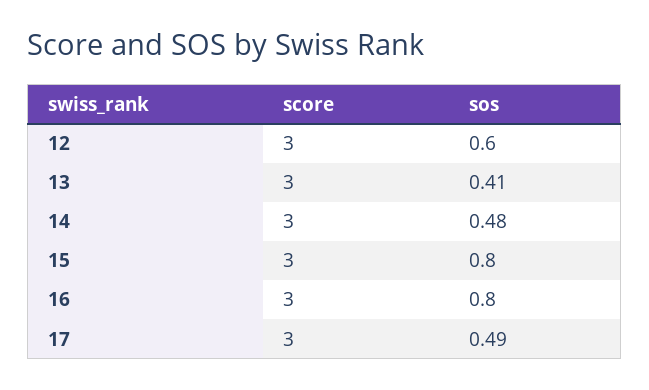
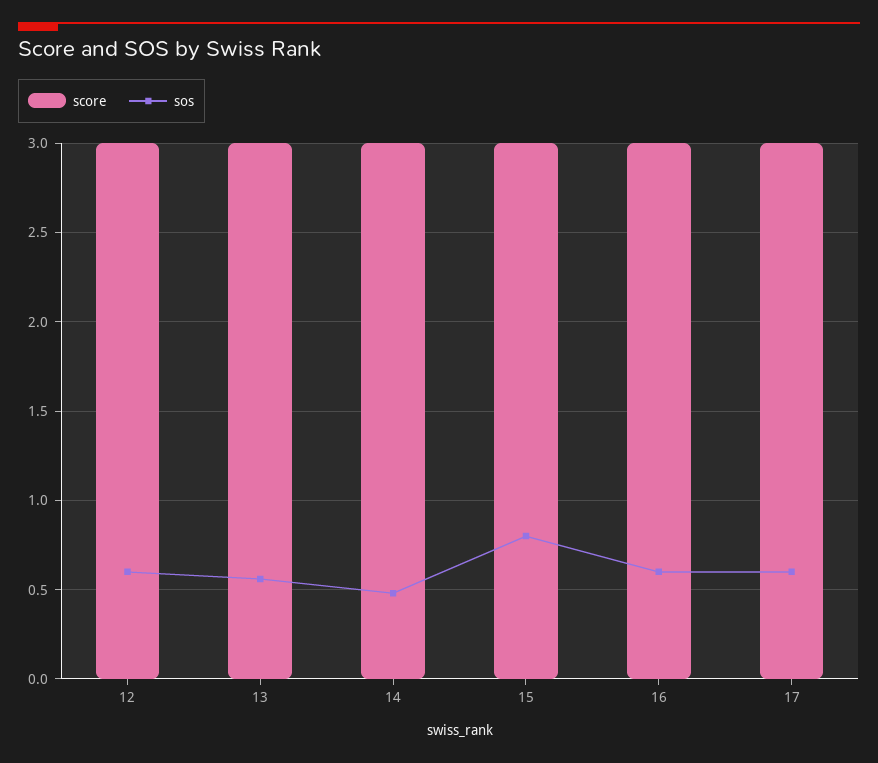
  {
    "score": {
      "12": 3,
      "13": 3,
      "14": 3,
      "15": 3,
      "16": 3,
      "17": 3
    },
    "sos": {
      "12": 0.6,
-     "13": 0.41,
+     "13": 0.55,
      "14": 0.48,
      "15": 0.8,
-     "16": 0.8,
+     "16": 0.6,
-     "17": 0.49
+     "17": 0.6
    }
  }

